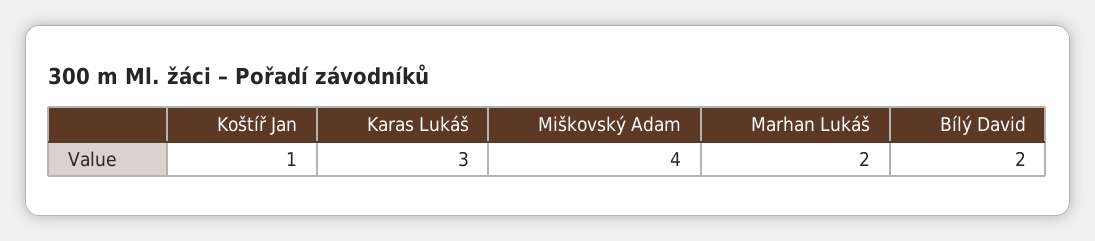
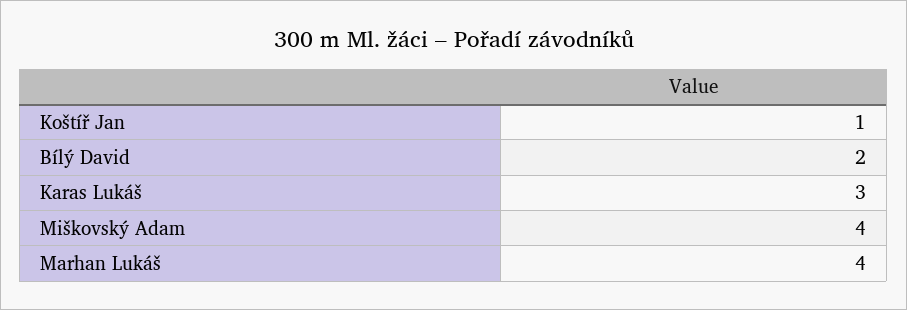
  {
    "Koštíř Jan": 1,
    "Karas Lukáš": 3,
    "Miškovský Adam": 4,
-   "Marhan Lukáš": 2,
+   "Marhan Lukáš": 4,
    "Bílý David": 2
  }

